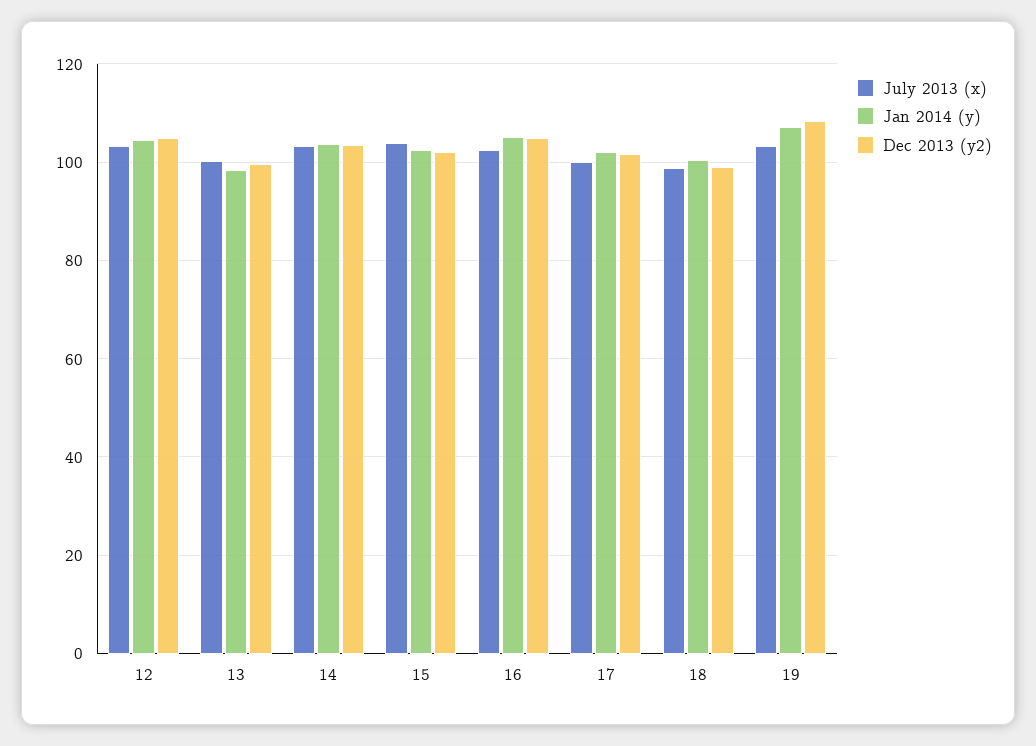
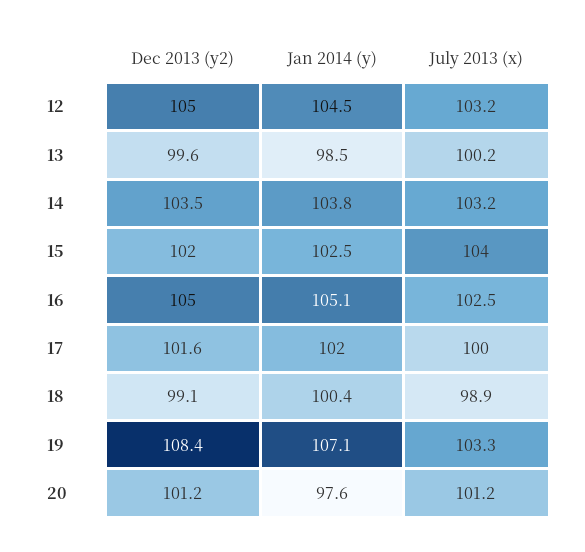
  {
    "July 2013 (x)": {
      "12": 103.2,
      "13": 100.2,
      "14": 103.2,
      "15": 104,
      "16": 102.5,
      "17": 100,
      "18": 98.9,
-     "19": 103.3
+     "19": 103.3,
+     "20": 101.2
    },
    "Jan 2014 (y)": {
      "12": 104.5,
      "13": 98.5,
      "14": 103.8,
      "15": 102.5,
      "16": 105.1,
      "17": 102,
      "18": 100.4,
-     "19": 107.1
+     "19": 107.1,
+     "20": 97.6
    },
    "Dec 2013 (y2)": {
      "12": 105,
      "13": 99.6,
      "14": 103.5,
      "15": 102,
      "16": 105,
      "17": 101.6,
      "18": 99.1,
-     "19": 108.4
+     "19": 108.4,
+     "20": 101.2
    }
  }

